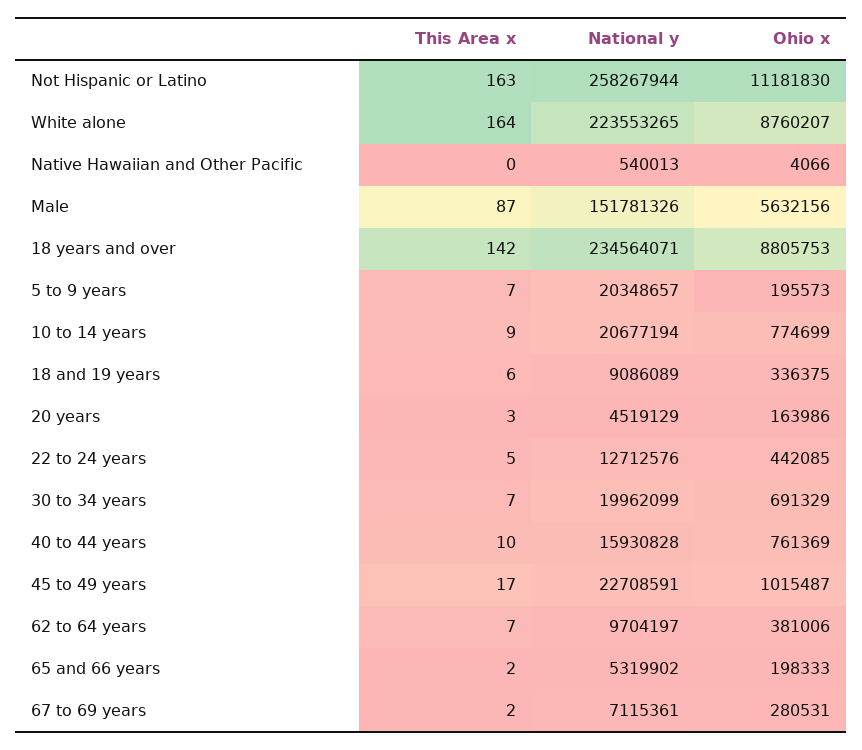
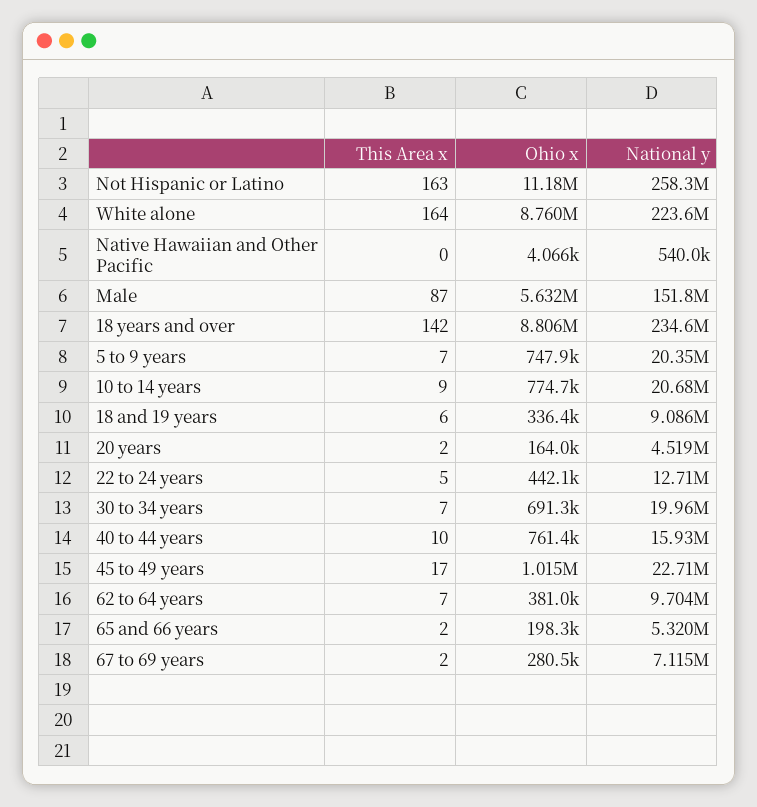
  {
    "This Area x": {
      "Not Hispanic or Latino": 163,
      "White alone": 164,
      "Native Hawaiian and Other Pacific": 0,
      "Male": 87,
      "18 years and over": 142,
      "5 to 9 years": 7,
      "10 to 14 years": 9,
      "18 and 19 years": 6,
-     "20 years": 3,
+     "20 years": 2,
      "22 to 24 years": 5,
      "30 to 34 years": 7,
      "40 to 44 years": 10,
      "45 to 49 years": 17,
      "62 to 64 years": 7,
      "65 and 66 years": 2,
      "67 to 69 years": 2
    },
    "National y": {
      "Not Hispanic or Latino": 258267944,
      "White alone": 223553265,
      "Native Hawaiian and Other Pacific": 540013,
      "Male": 151781326,
      "18 years and over": 234564071,
      "5 to 9 years": 20348657,
      "10 to 14 years": 20677194,
      "18 and 19 years": 9086089,
      "20 years": 4519129,
      "22 to 24 years": 12712576,
      "30 to 34 years": 19962099,
      "40 to 44 years": 15930828,
      "45 to 49 years": 22708591,
      "62 to 64 years": 9704197,
      "65 and 66 years": 5319902,
      "67 to 69 years": 7115361
    },
    "Ohio x": {
      "Not Hispanic or Latino": 11181830,
      "White alone": 8760207,
      "Native Hawaiian and Other Pacific": 4066,
      "Male": 5632156,
      "18 years and over": 8805753,
-     "5 to 9 years": 195573,
+     "5 to 9 years": 747900,
      "10 to 14 years": 774699,
      "18 and 19 years": 336375,
      "20 years": 163986,
      "22 to 24 years": 442085,
      "30 to 34 years": 691329,
      "40 to 44 years": 761369,
      "45 to 49 years": 1015487,
      "62 to 64 years": 381006,
      "65 and 66 years": 198333,
      "67 to 69 years": 280531
    }
  }

